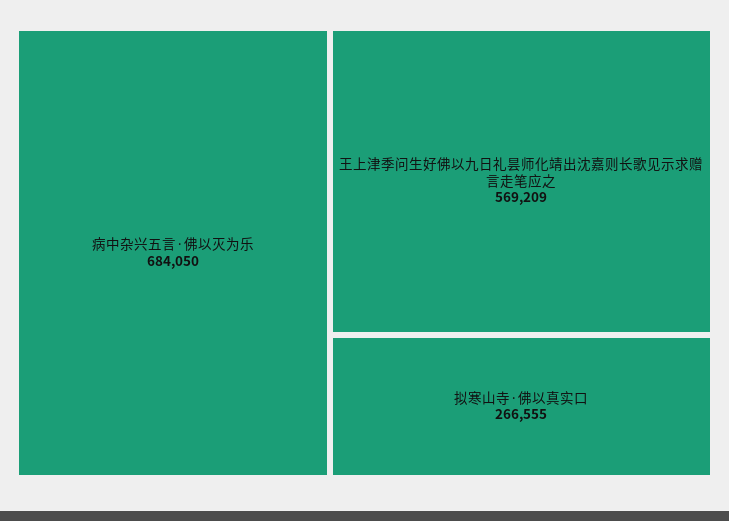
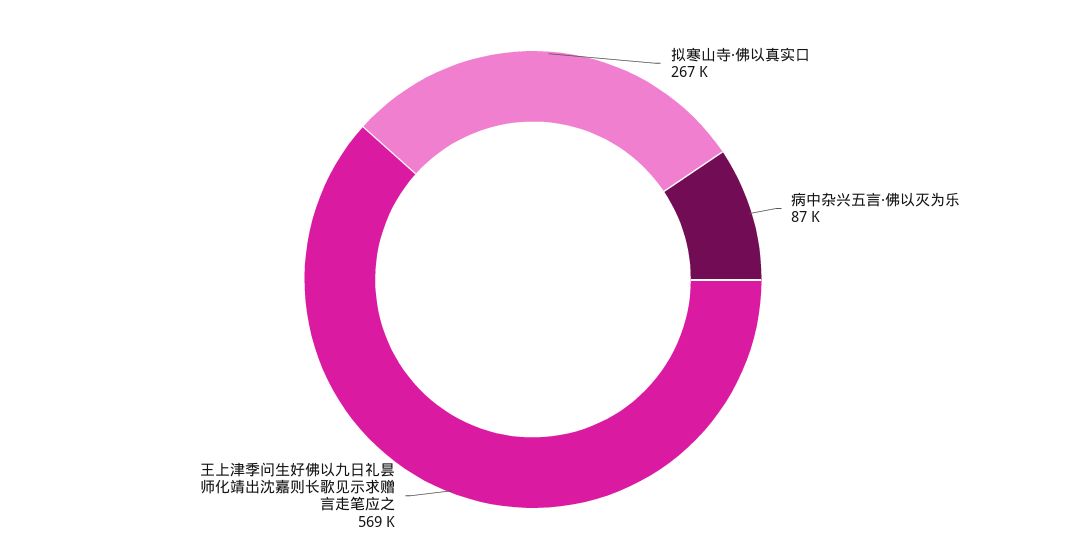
  {
-   "病中杂兴五言·佛以灭为乐": 684050,
+   "病中杂兴五言·佛以灭为乐": 87000,
    "王上津季问生好佛以九日礼昙师化靖出沈嘉则长歌见示求赠言走笔应之": 569209,
    "拟寒山寺·佛以真实口": 266555
  }

